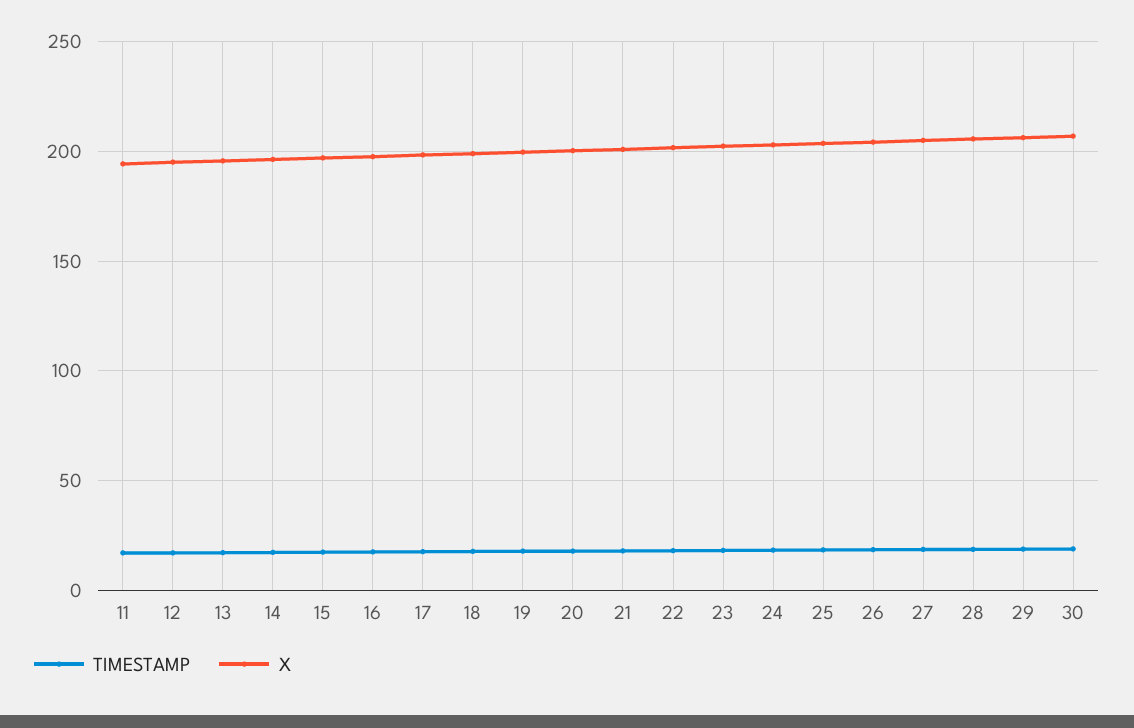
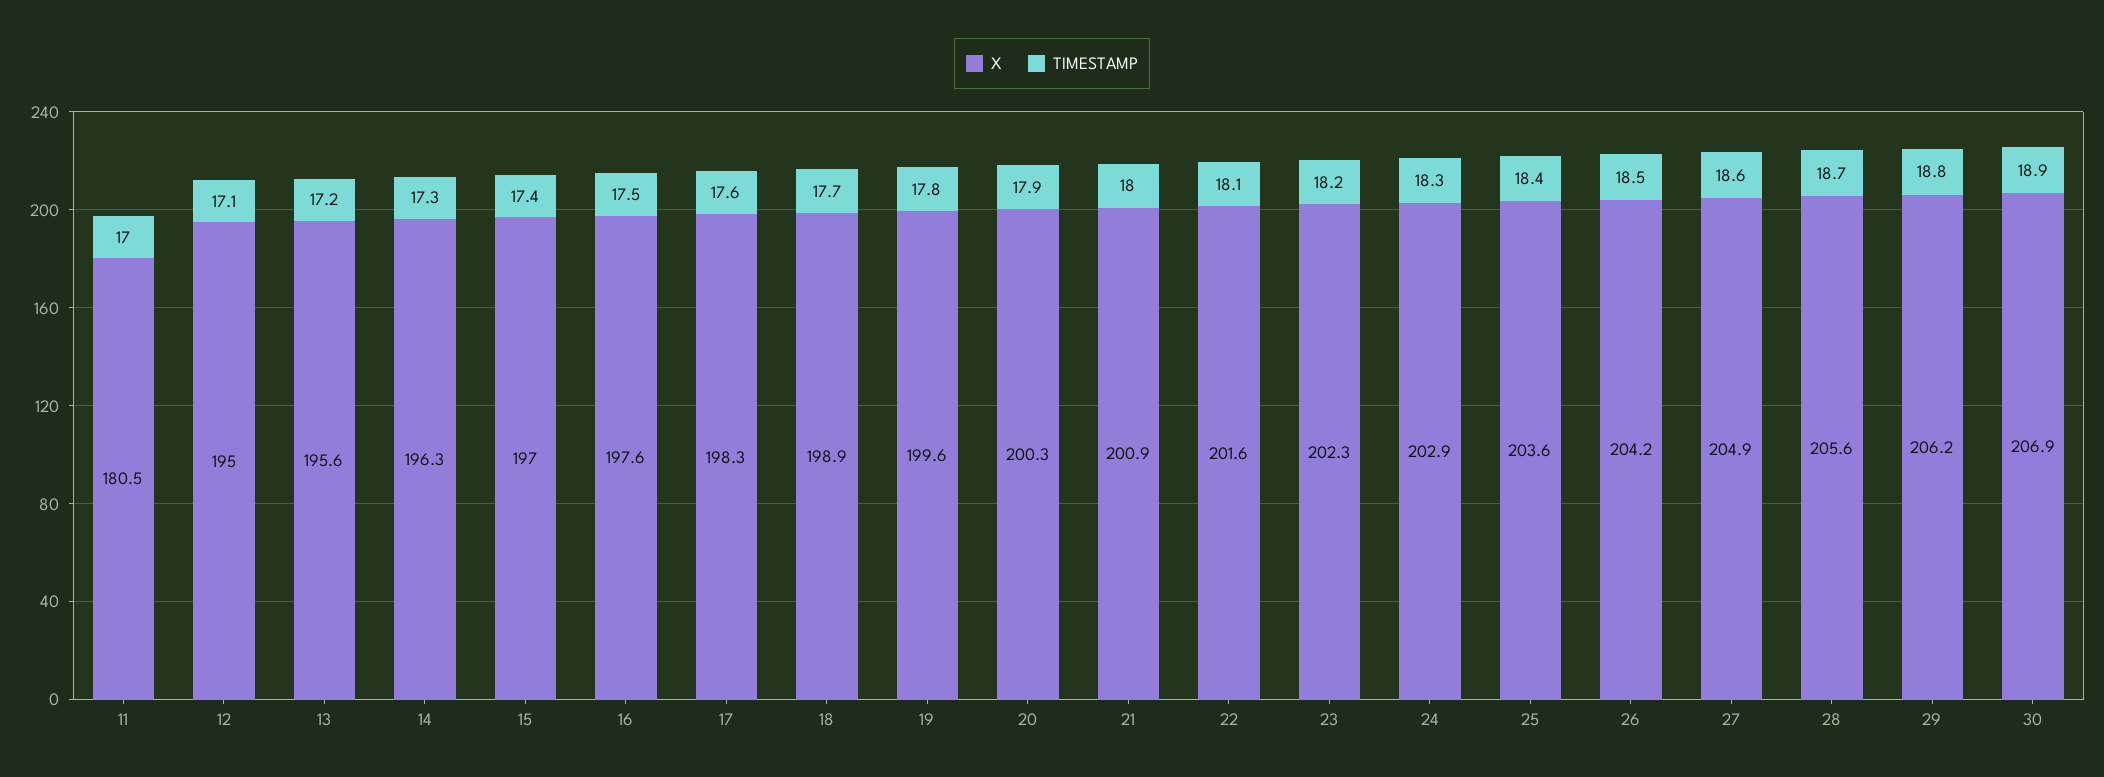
  {
    "TIMESTAMP": {
      "11": 17,
      "12": 17.1,
      "13": 17.2,
      "14": 17.3,
      "15": 17.4,
      "16": 17.5,
      "17": 17.6,
      "18": 17.7,
      "19": 17.8,
      "20": 17.9,
      "21": 18,
      "22": 18.1,
      "23": 18.2,
      "24": 18.3,
      "25": 18.4,
      "26": 18.5,
      "27": 18.6,
      "28": 18.7,
      "29": 18.8,
      "30": 18.9
    },
    "X": {
-     "11": 195,
+     "11": 180.5,
      "12": 195,
      "13": 195.6,
      "14": 196.3,
      "15": 197,
      "16": 197.6,
      "17": 198.3,
      "18": 198.9,
      "19": 199.6,
      "20": 200.3,
      "21": 200.9,
      "22": 201.6,
      "23": 202.3,
      "24": 202.9,
      "25": 203.6,
      "26": 204.2,
      "27": 204.9,
      "28": 205.6,
      "29": 206.2,
      "30": 206.9
    }
  }

